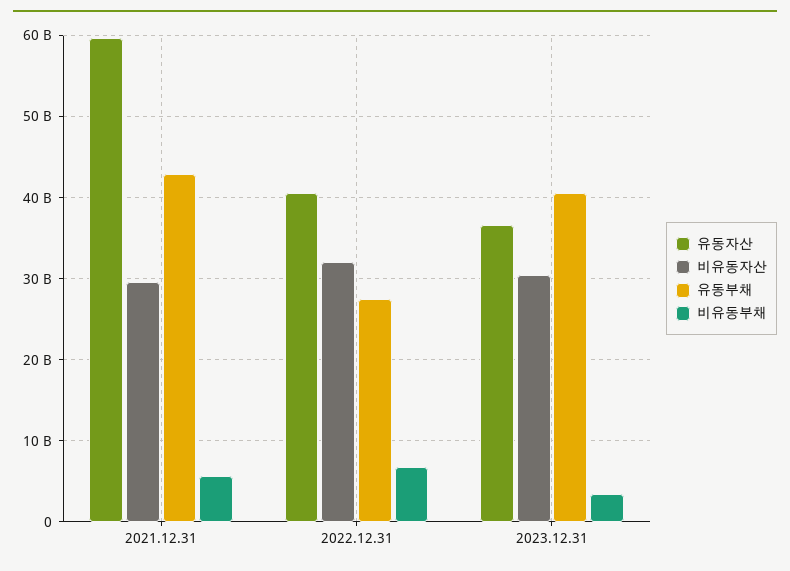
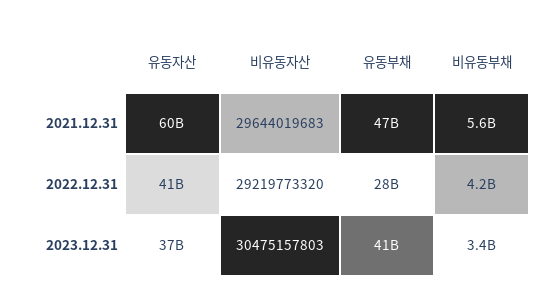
  {
    "유동자산": {
      "2021.12.31": 60000000000,
      "2022.12.31": 41000000000,
      "2023.12.31": 37000000000
    },
    "비유동자산": {
      "2021.12.31": 29644019683,
-     "2022.12.31": 32000000000,
+     "2022.12.31": 29219773320,
      "2023.12.31": 30475157803
    },
    "유동부채": {
-     "2021.12.31": 43000000000,
+     "2021.12.31": 47000000000,
      "2022.12.31": 28000000000,
      "2023.12.31": 41000000000
    },
    "비유동부채": {
      "2021.12.31": 5600000000,
-     "2022.12.31": 7000000000,
+     "2022.12.31": 4200000000,
      "2023.12.31": 3400000000
    }
  }

